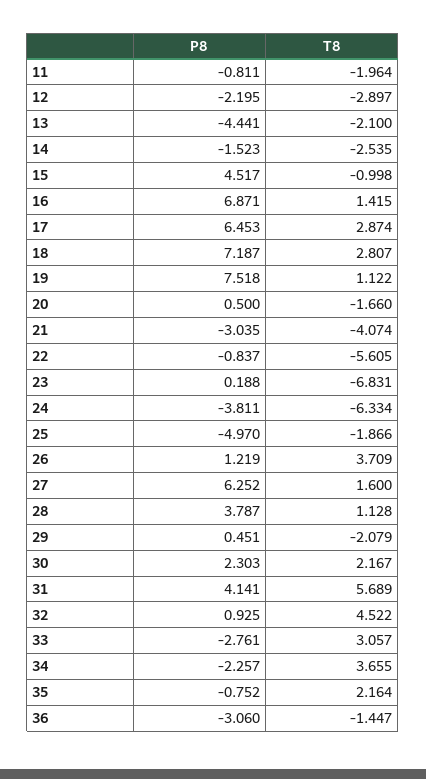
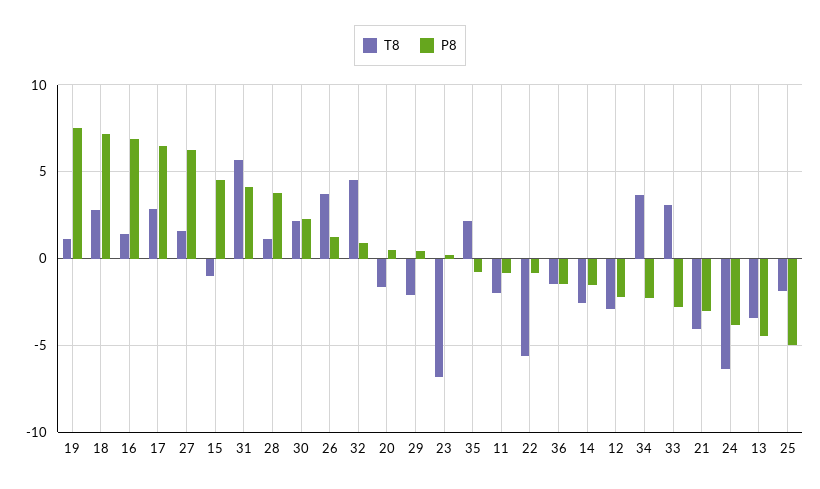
  {
    "P8": {
      "11": -0.811,
      "12": -2.195,
      "13": -4.441,
      "14": -1.523,
      "15": 4.517,
      "16": 6.871,
      "17": 6.453,
      "18": 7.187,
      "19": 7.518,
      "20": 0.5,
      "21": -3.035,
      "22": -0.837,
      "23": 0.188,
      "24": -3.811,
      "25": -4.97,
      "26": 1.219,
      "27": 6.252,
      "28": 3.787,
      "29": 0.451,
      "30": 2.303,
      "31": 4.141,
      "32": 0.925,
      "33": -2.761,
      "34": -2.257,
      "35": -0.752,
-     "36": -3.06
+     "36": -1.5
    },
    "T8": {
      "11": -1.964,
      "12": -2.897,
-     "13": -2.1,
+     "13": -3.5,
      "14": -2.535,
      "15": -0.998,
      "16": 1.415,
      "17": 2.874,
      "18": 2.807,
      "19": 1.122,
      "20": -1.66,
      "21": -4.074,
      "22": -5.605,
      "23": -6.831,
      "24": -6.334,
      "25": -1.866,
      "26": 3.709,
      "27": 1.6,
      "28": 1.128,
      "29": -2.079,
      "30": 2.167,
      "31": 5.689,
      "32": 4.522,
      "33": 3.057,
      "34": 3.655,
      "35": 2.164,
      "36": -1.447
    }
  }

